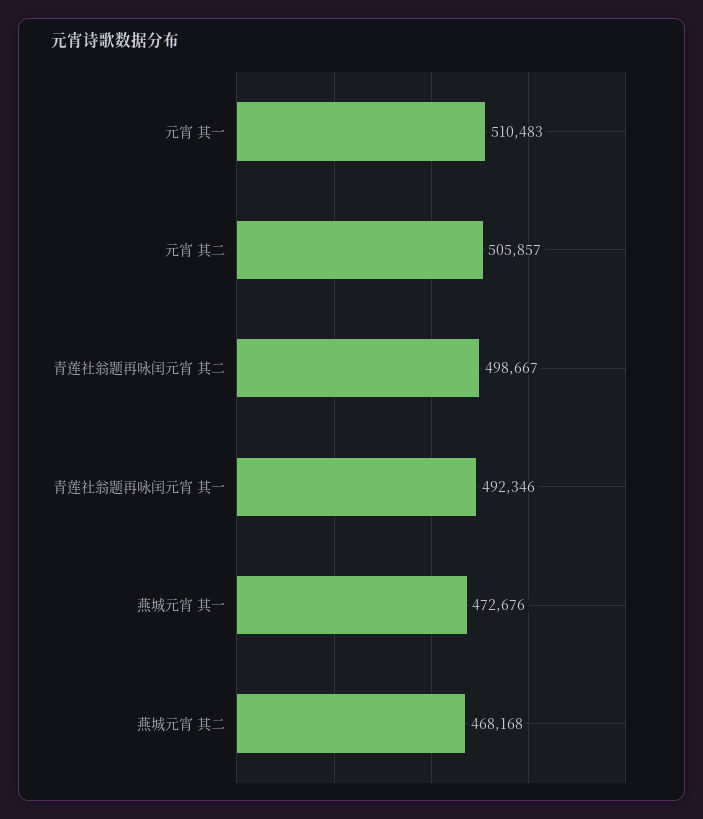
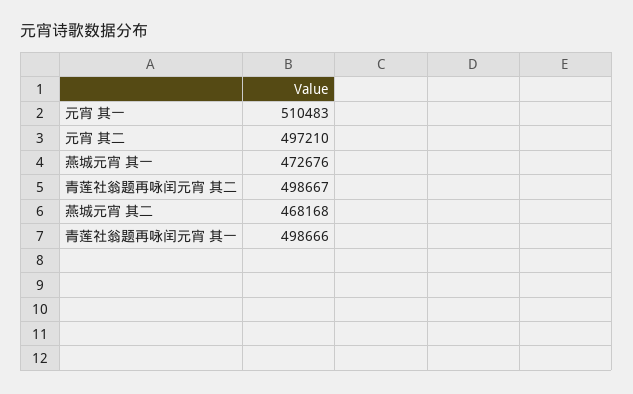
  {
    "元宵 其一": 510483,
-   "元宵 其二": 505857,
+   "元宵 其二": 497210,
    "青莲社翁题再咏闰元宵 其二": 498667,
-   "青莲社翁题再咏闰元宵 其一": 492346,
+   "青莲社翁题再咏闰元宵 其一": 498666,
    "燕城元宵 其一": 472676,
    "燕城元宵 其二": 468168
  }

